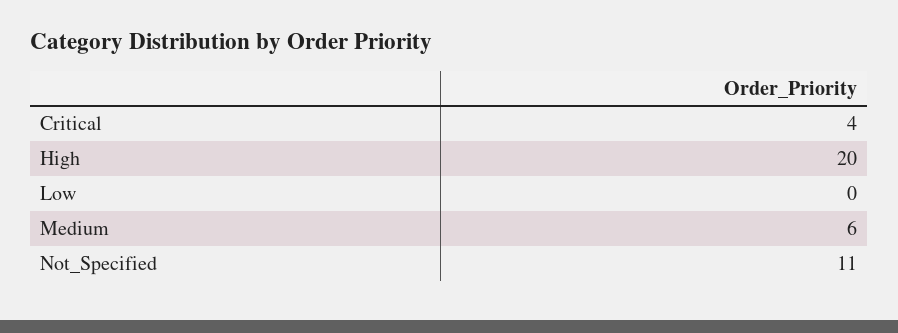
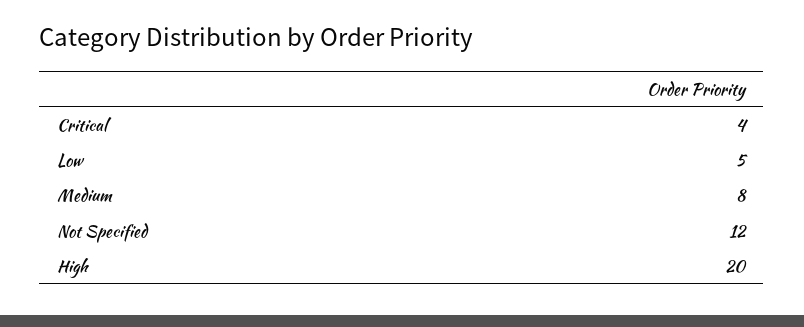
  {
    "Critical": 4,
    "High": 20,
-   "Low": 0,
+   "Low": 5,
-   "Medium": 6,
+   "Medium": 8,
-   "Not_Specified": 11
+   "Not_Specified": 12
  }

